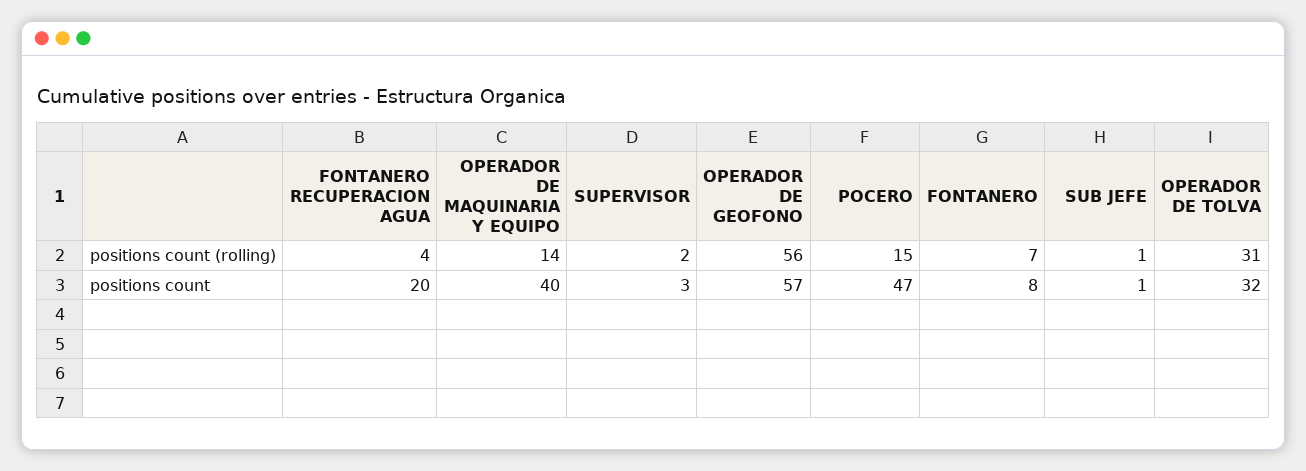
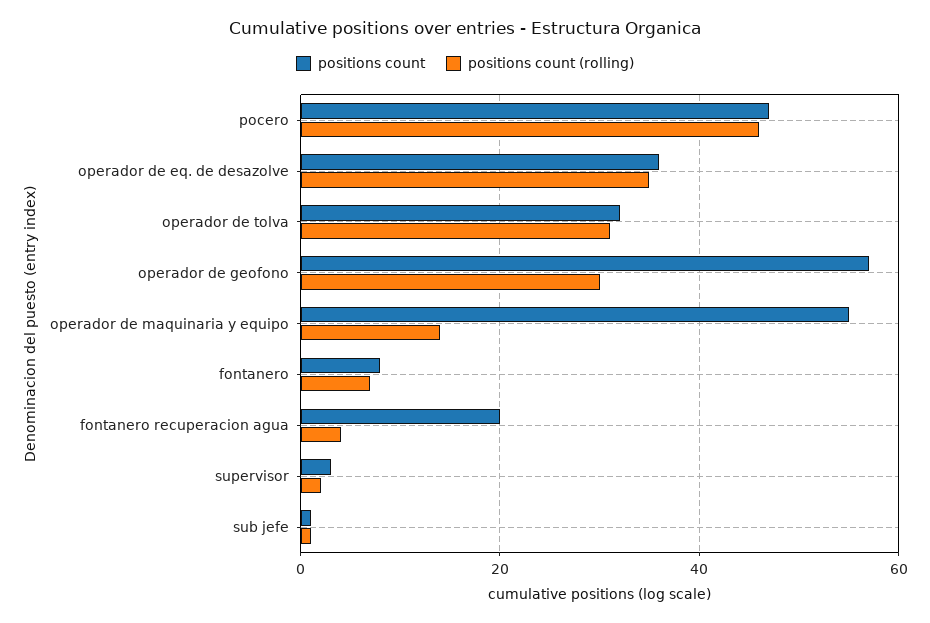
  {
    "positions count (rolling)": {
      "FONTANERO RECUPERACION AGUA": 4,
      "OPERADOR DE MAQUINARIA Y EQUIPO": 14,
      "SUPERVISOR": 2,
-     "OPERADOR DE GEOFONO": 56,
+     "OPERADOR DE GEOFONO": 30,
-     "POCERO": 15,
+     "POCERO": 45,
      "FONTANERO": 7,
      "SUB JEFE": 1,
-     "OPERADOR DE TOLVA": 31
+     "OPERADOR DE TOLVA": 31,
+     "operador de eq. de desazolve": 35
    },
    "positions count": {
      "FONTANERO RECUPERACION AGUA": 20,
-     "OPERADOR DE MAQUINARIA Y EQUIPO": 40,
+     "OPERADOR DE MAQUINARIA Y EQUIPO": 55,
      "SUPERVISOR": 3,
      "OPERADOR DE GEOFONO": 57,
      "POCERO": 47,
      "FONTANERO": 8,
      "SUB JEFE": 1,
-     "OPERADOR DE TOLVA": 32
+     "OPERADOR DE TOLVA": 32,
+     "operador de eq. de desazolve": 35
    }
  }

